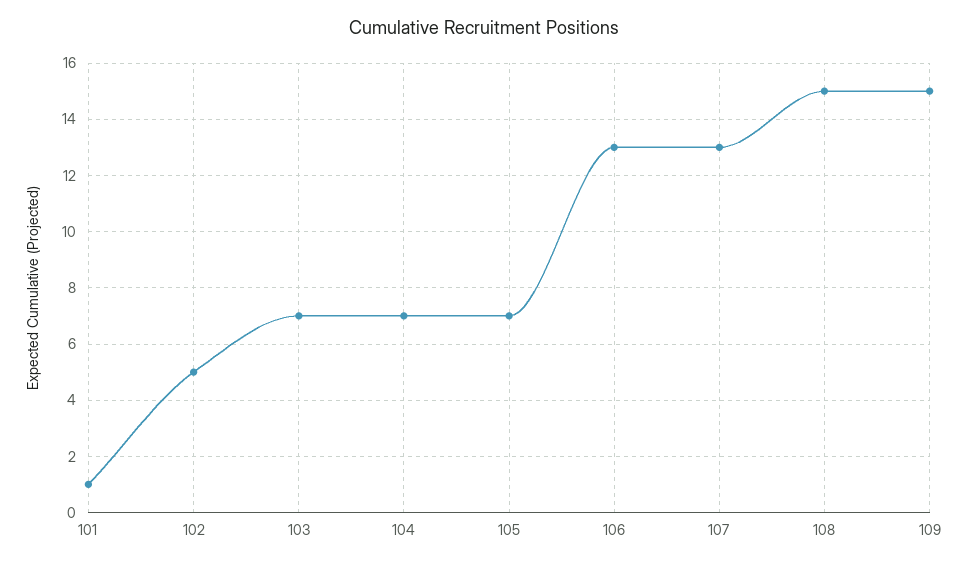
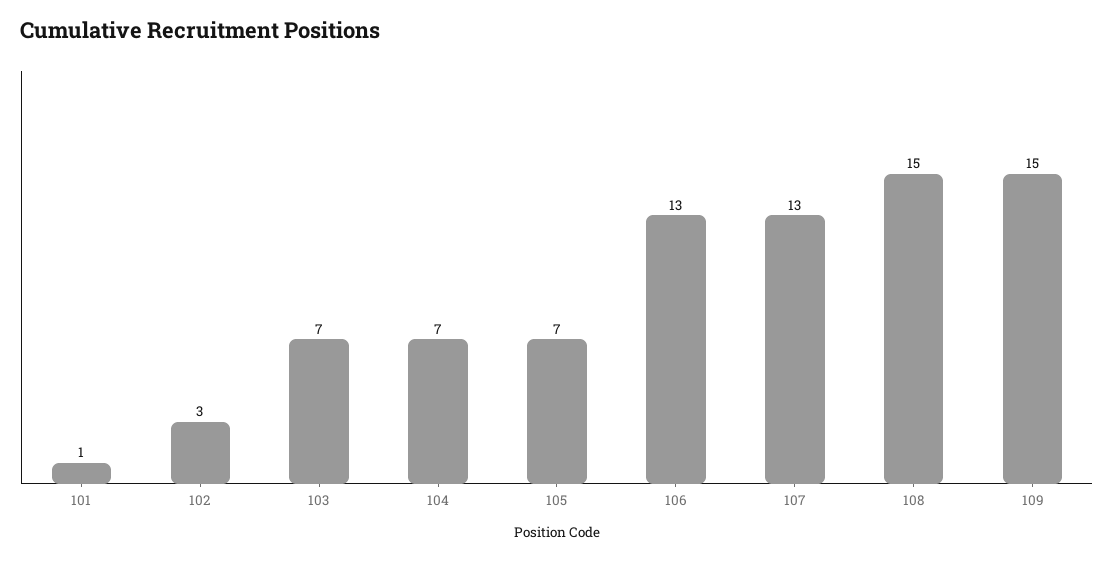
  {
    "101": 1,
-   "102": 5,
+   "102": 3,
    "103": 7,
    "104": 7,
    "105": 7,
    "106": 13,
    "107": 13,
    "108": 15,
    "109": 15
  }

